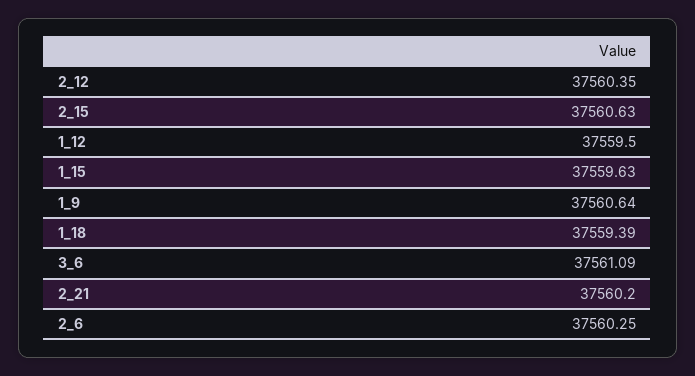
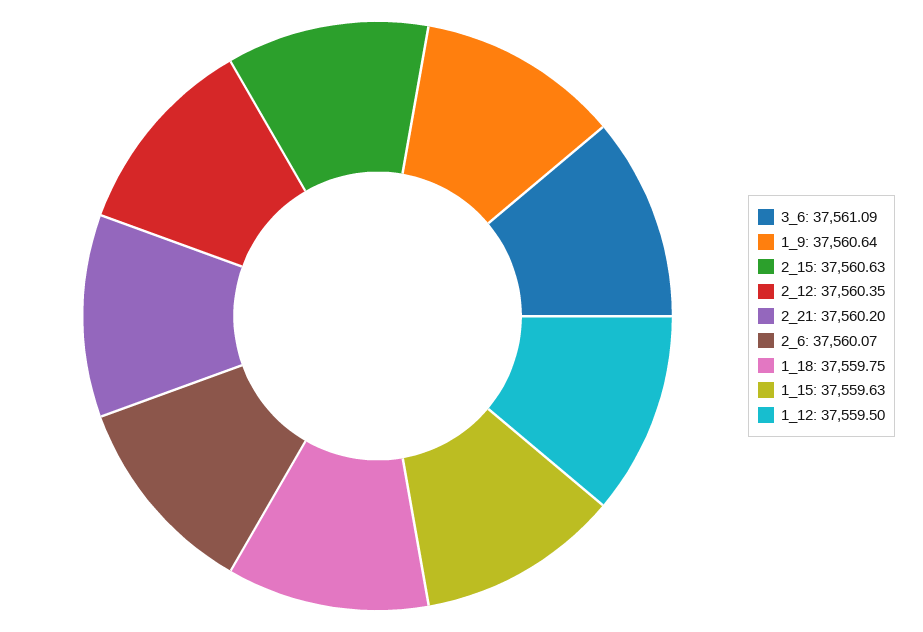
  {
    "2_12": 37560.35,
    "2_15": 37560.63,
    "1_12": 37559.5,
    "1_15": 37559.63,
    "1_9": 37560.64,
-   "1_18": 37559.39,
+   "1_18": 37559.75,
    "3_6": 37561.09,
    "2_21": 37560.2,
-   "2_6": 37560.25
+   "2_6": 37560.07
  }

